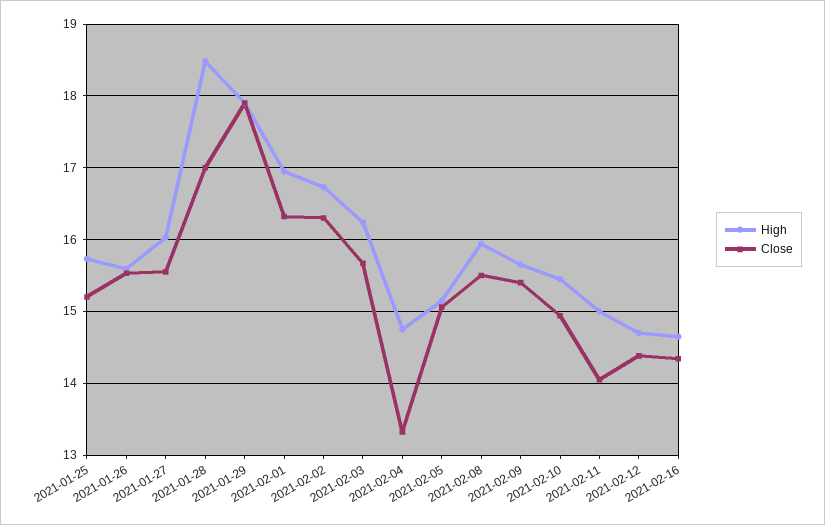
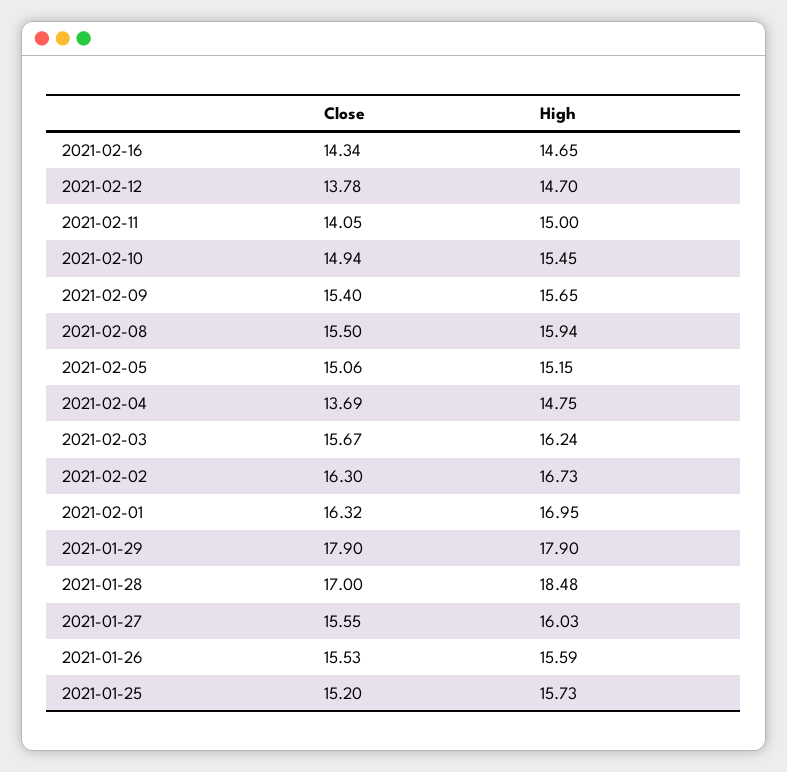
  {
    "High": {
      "2021-01-25": 15.73,
      "2021-01-26": 15.59,
      "2021-01-27": 16.03,
      "2021-01-28": 18.48,
      "2021-01-29": 17.9,
      "2021-02-01": 16.95,
      "2021-02-02": 16.73,
      "2021-02-03": 16.24,
      "2021-02-04": 14.75,
      "2021-02-05": 15.15,
      "2021-02-08": 15.94,
      "2021-02-09": 15.65,
      "2021-02-10": 15.45,
      "2021-02-11": 15,
      "2021-02-12": 14.7,
      "2021-02-16": 14.65
    },
    "Close": {
      "2021-01-25": 15.2,
      "2021-01-26": 15.53,
      "2021-01-27": 15.55,
      "2021-01-28": 17,
      "2021-01-29": 17.9,
      "2021-02-01": 16.32,
      "2021-02-02": 16.3,
      "2021-02-03": 15.67,
-     "2021-02-04": 13.3,
+     "2021-02-04": 13.69,
      "2021-02-05": 15.06,
      "2021-02-08": 15.5,
      "2021-02-09": 15.4,
      "2021-02-10": 14.94,
      "2021-02-11": 14.05,
-     "2021-02-12": 14.4,
+     "2021-02-12": 13.78,
      "2021-02-16": 14.34
    }
  }

